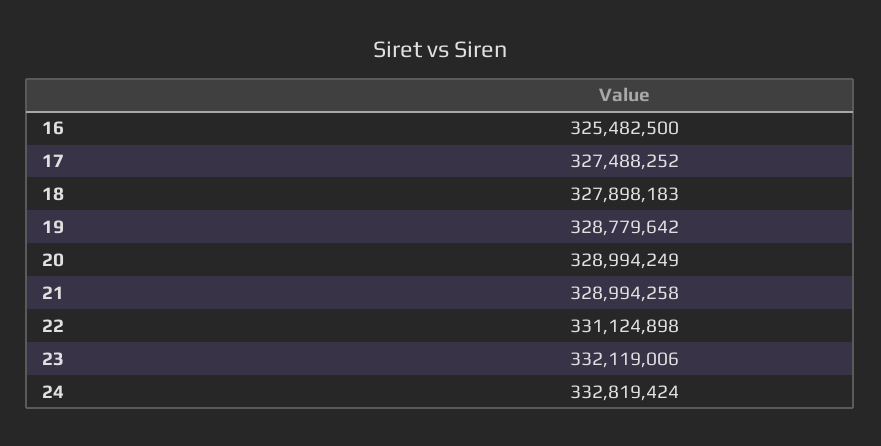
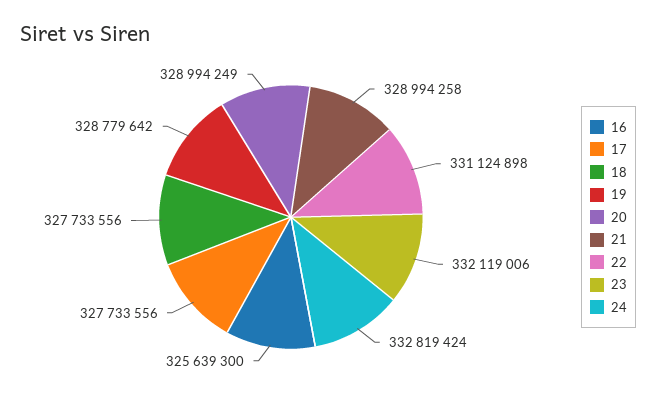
  {
-   "16": 325482500,
+   "16": 325639300,
-   "17": 327488252,
+   "17": 327733556,
-   "18": 327898183,
+   "18": 327733556,
    "19": 328779642,
    "20": 328994249,
    "21": 328994258,
    "22": 331124898,
    "23": 332119006,
    "24": 332819424
  }

